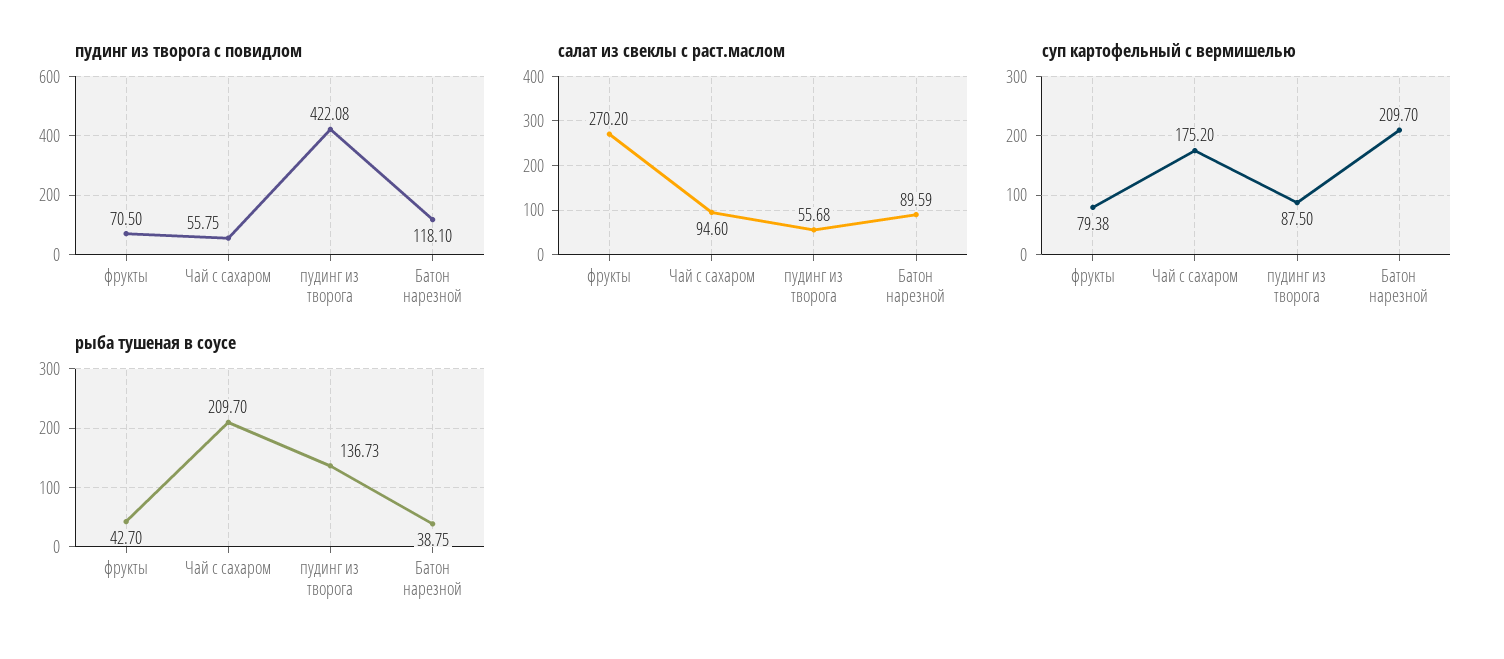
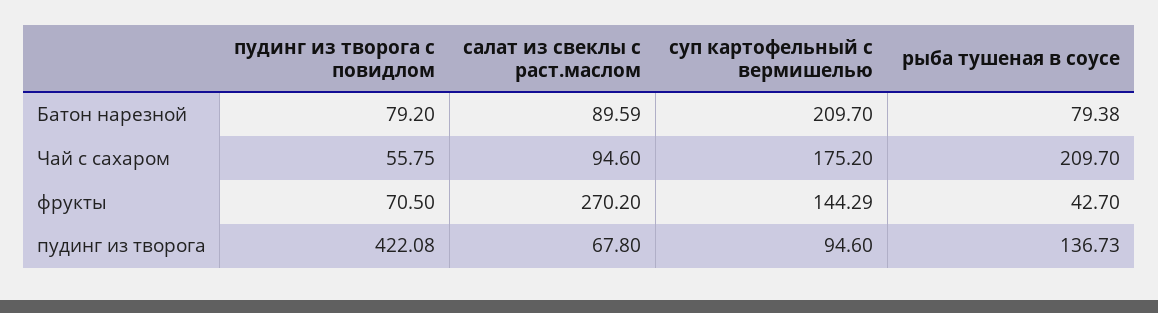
  {
    "пудинг из творога с повидлом": {
      "фрукты": 70.5,
      "Чай с сахаром": 55.75,
      "пудинг из творога": 422.08,
-     "Батон нарезной": 118.1
+     "Батон нарезной": 79.2
    },
    "салат из свеклы с раст.маслом": {
      "фрукты": 270.2,
      "Чай с сахаром": 94.6,
-     "пудинг из творога": 55.68,
+     "пудинг из творога": 67.8,
      "Батон нарезной": 89.59
    },
    "суп картофельный с вермишелью": {
-     "фрукты": 79.38,
+     "фрукты": 144.29,
      "Чай с сахаром": 175.2,
-     "пудинг из творога": 87.5,
+     "пудинг из творога": 94.6,
      "Батон нарезной": 209.7
    },
    "рыба тушеная в соусе": {
      "фрукты": 42.7,
      "Чай с сахаром": 209.7,
      "пудинг из творога": 136.73,
-     "Батон нарезной": 38.75
+     "Батон нарезной": 79.38
    }
  }

